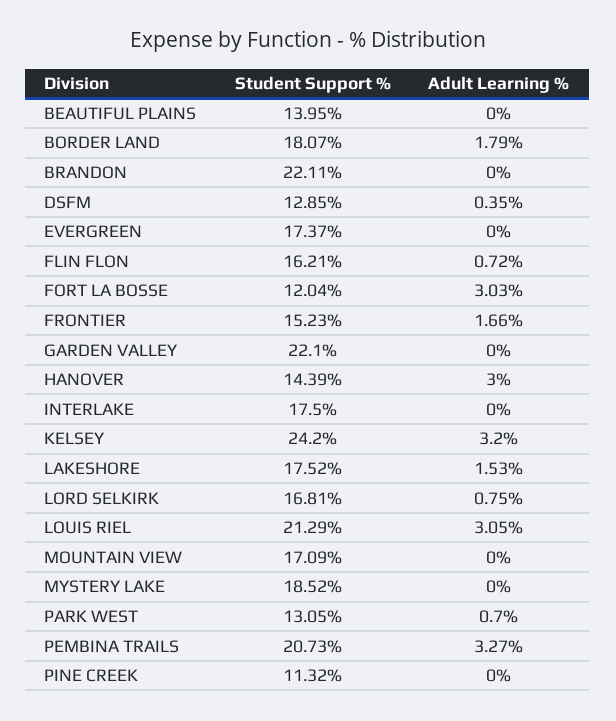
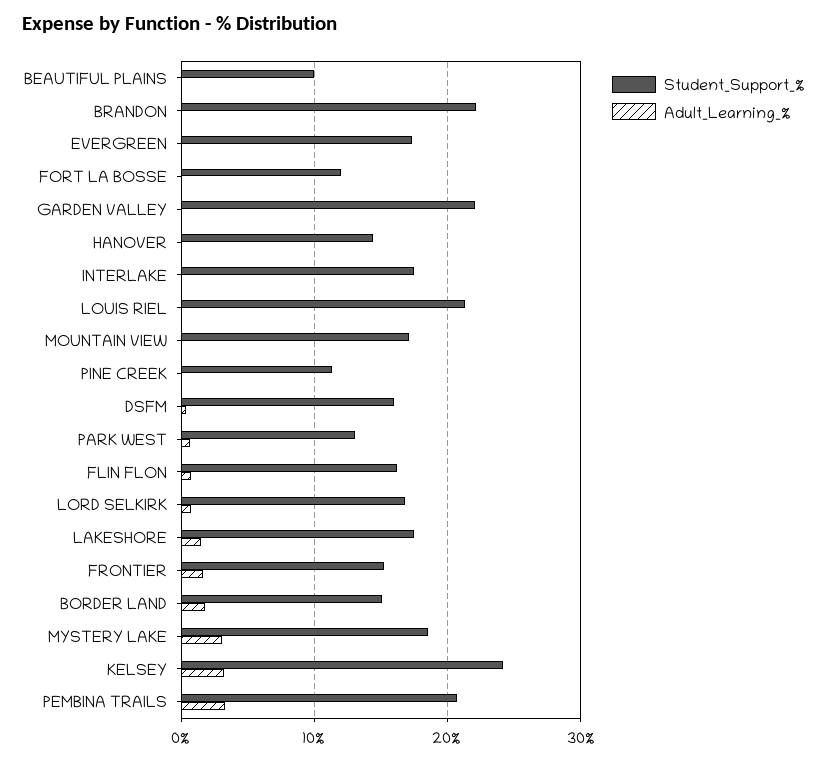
  {
    "Student Support %": {
-     "BEAUTIFUL PLAINS": 13.95,
+     "BEAUTIFUL PLAINS": 10,
-     "BORDER LAND": 18.07,
+     "BORDER LAND": 15,
      "BRANDON": 22.11,
-     "DSFM": 12.85,
+     "DSFM": 16,
      "EVERGREEN": 17.37,
      "FLIN FLON": 16.21,
      "FORT LA BOSSE": 12.04,
      "FRONTIER": 15.23,
      "GARDEN VALLEY": 22.1,
      "HANOVER": 14.39,
      "INTERLAKE": 17.5,
      "KELSEY": 24.2,
      "LAKESHORE": 17.52,
      "LORD SELKIRK": 16.81,
      "LOUIS RIEL": 21.29,
      "MOUNTAIN VIEW": 17.09,
      "MYSTERY LAKE": 18.52,
      "PARK WEST": 13.05,
      "PEMBINA TRAILS": 20.73,
      "PINE CREEK": 11.32
    },
    "Adult Learning %": {
      "BEAUTIFUL PLAINS": 0,
      "BORDER LAND": 1.79,
      "BRANDON": 0,
      "DSFM": 0.35,
      "EVERGREEN": 0,
      "FLIN FLON": 0.72,
-     "FORT LA BOSSE": 3.03,
+     "FORT LA BOSSE": 0,
      "FRONTIER": 1.66,
      "GARDEN VALLEY": 0,
-     "HANOVER": 3,
+     "HANOVER": 0,
      "INTERLAKE": 0,
      "KELSEY": 3.2,
      "LAKESHORE": 1.53,
      "LORD SELKIRK": 0.75,
-     "LOUIS RIEL": 3.05,
+     "LOUIS RIEL": 0,
      "MOUNTAIN VIEW": 0,
-     "MYSTERY LAKE": 0,
+     "MYSTERY LAKE": 3,
      "PARK WEST": 0.7,
      "PEMBINA TRAILS": 3.27,
      "PINE CREEK": 0
    }
  }

